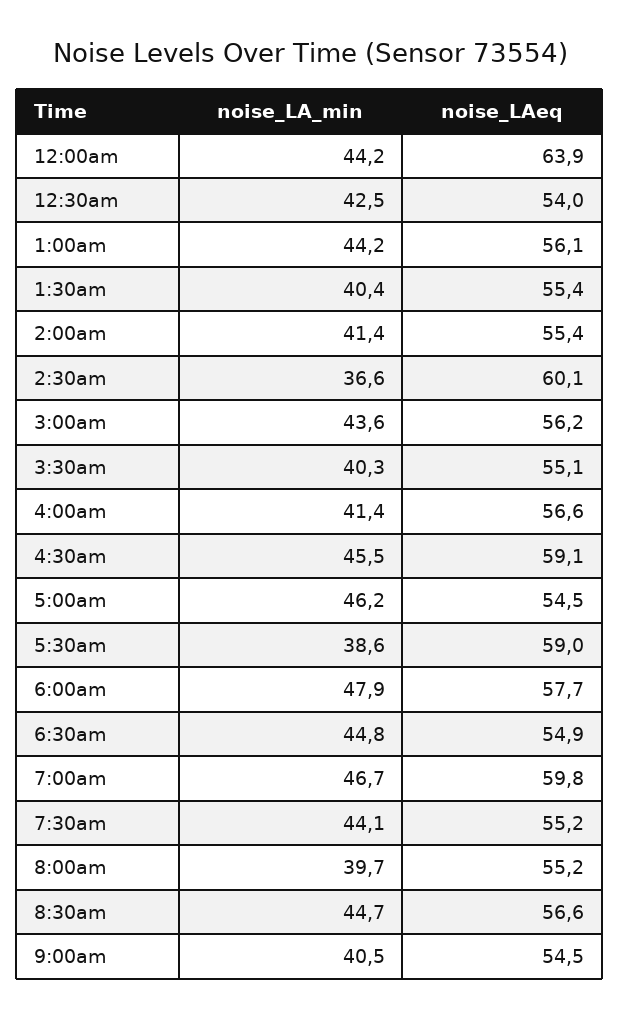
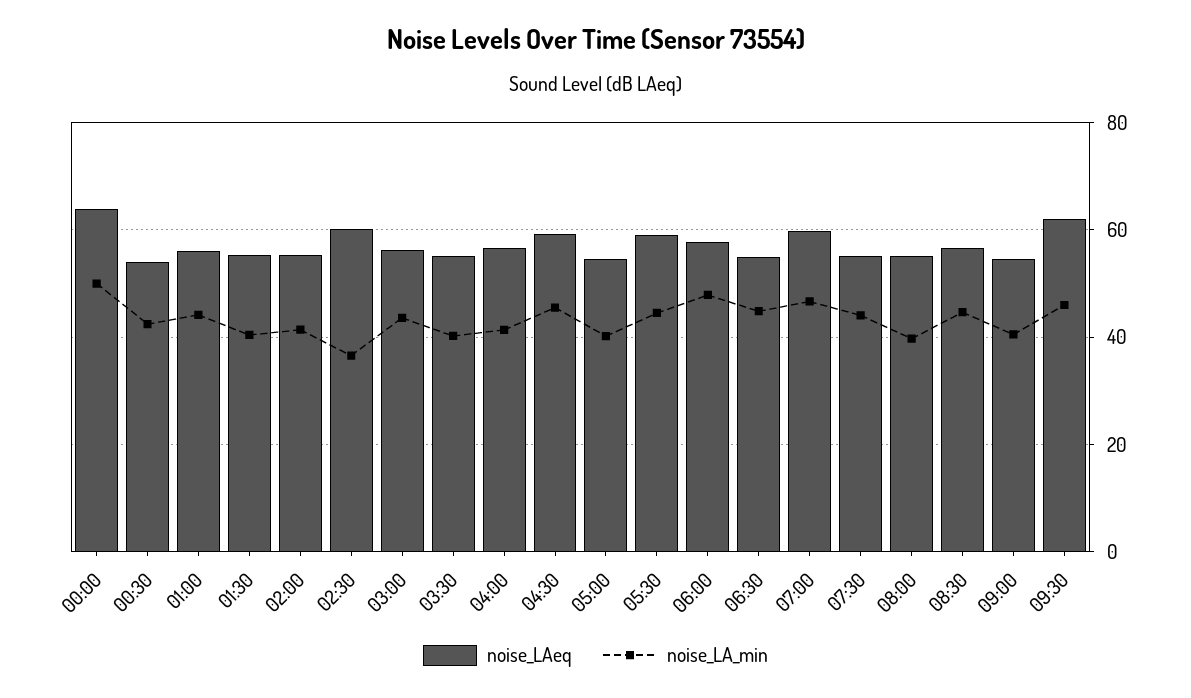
  {
    "noise_LA_min": {
-     "12:00am": 44.2,
+     "12:00am": 50,
      "12:30am": 42.5,
      "1:00am": 44.2,
      "1:30am": 40.4,
      "2:00am": 41.4,
      "2:30am": 36.6,
      "3:00am": 43.6,
      "3:30am": 40.3,
      "4:00am": 41.4,
      "4:30am": 45.5,
-     "5:00am": 46.2,
+     "5:00am": 40,
-     "5:30am": 38.6,
+     "5:30am": 44,
      "6:00am": 47.9,
      "6:30am": 44.8,
      "7:00am": 46.7,
      "7:30am": 44.1,
      "8:00am": 39.7,
      "8:30am": 44.7,
-     "9:00am": 40.5
+     "9:00am": 40.5,
+     "09:30": 46
    },
    "noise_LAeq": {
      "12:00am": 63.9,
      "12:30am": 54,
      "1:00am": 56.1,
      "1:30am": 55.4,
      "2:00am": 55.4,
      "2:30am": 60.1,
      "3:00am": 56.2,
      "3:30am": 55.1,
      "4:00am": 56.6,
      "4:30am": 59.1,
      "5:00am": 54.5,
      "5:30am": 59,
      "6:00am": 57.7,
      "6:30am": 54.9,
      "7:00am": 59.8,
      "7:30am": 55.2,
      "8:00am": 55.2,
      "8:30am": 56.6,
-     "9:00am": 54.5
+     "9:00am": 54.5,
+     "09:30": 62
    }
  }

